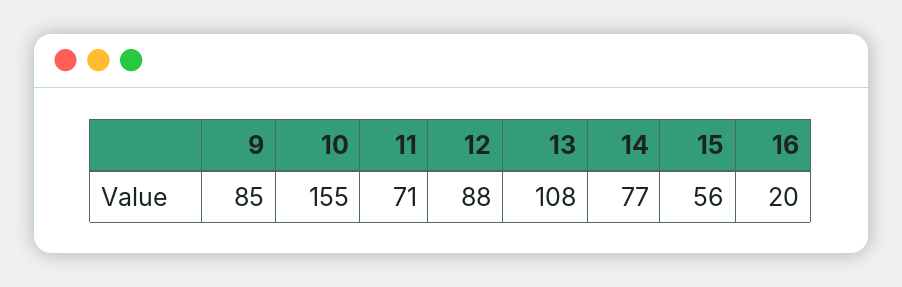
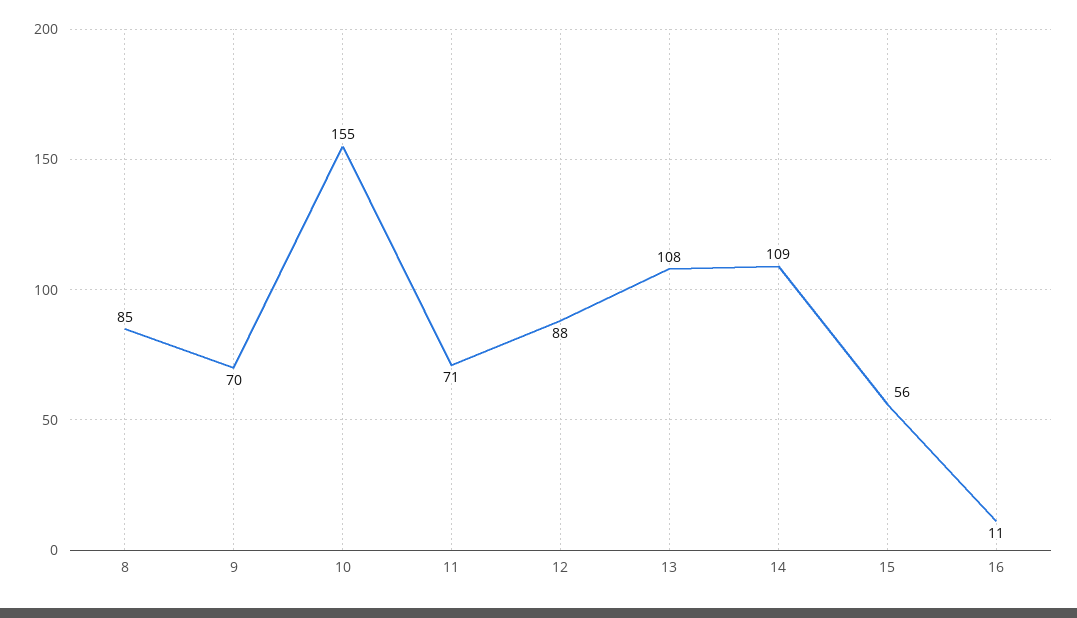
  {
-   "9": 85,
+   "9": 70,
    "10": 155,
    "11": 71,
    "12": 88,
    "13": 108,
-   "14": 77,
+   "14": 109,
    "15": 56,
-   "16": 20
+   "16": 11,
+   "8": 85
  }

